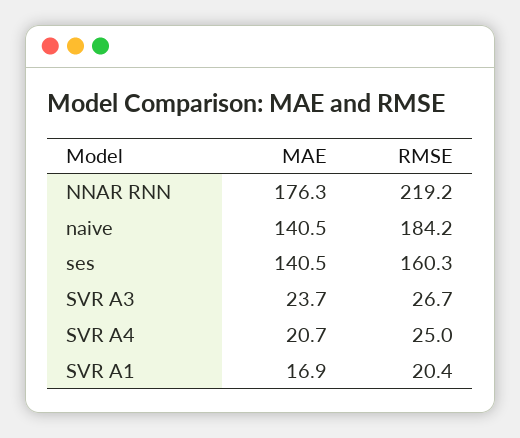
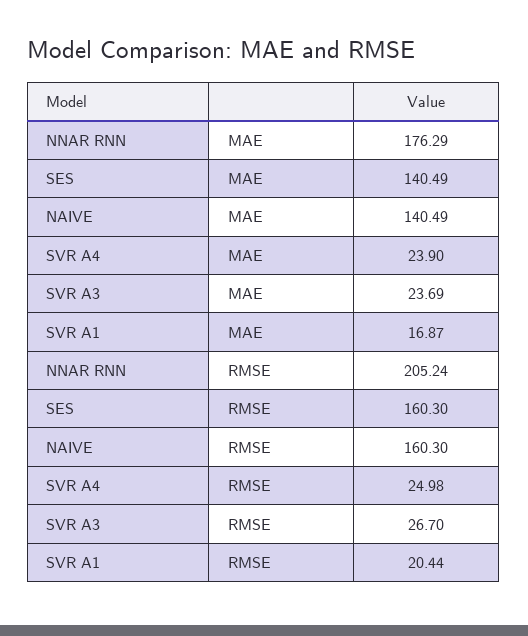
  {
    "MAE": {
      "NNAR RNN": 176.29,
      "naive": 140.49,
      "ses": 140.49,
      "SVR A3": 23.69,
-     "SVR A4": 20.7,
+     "SVR A4": 23.9,
      "SVR A1": 16.87
    },
    "RMSE": {
-     "NNAR RNN": 219.2,
+     "NNAR RNN": 205.24,
-     "naive": 184.2,
+     "naive": 160.3,
      "ses": 160.3,
      "SVR A3": 26.7,
      "SVR A4": 24.98,
      "SVR A1": 20.44
    }
  }

